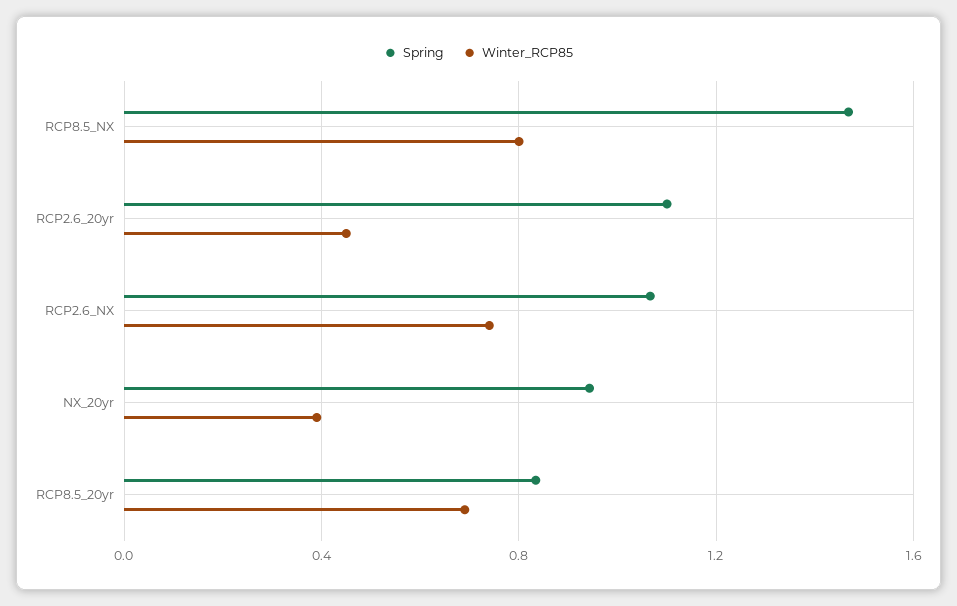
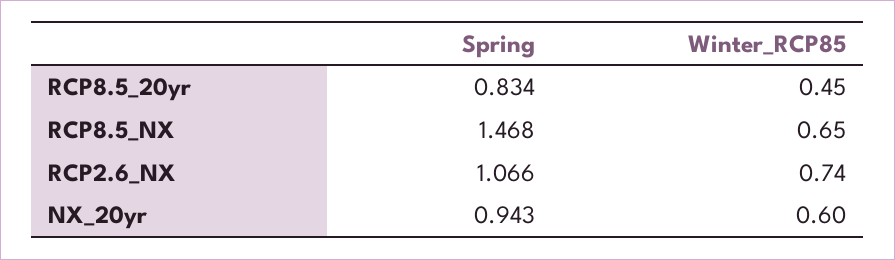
  {
    "Spring": {
      "RCP8.5_NX": 1.468,
-     "RCP2.6_20yr": 1.1,
      "RCP2.6_NX": 1.066,
      "NX_20yr": 0.943,
      "RCP8.5_20yr": 0.834
    },
    "Winter_RCP85": {
-     "RCP8.5_NX": 0.8,
+     "RCP8.5_NX": 0.65,
-     "RCP2.6_20yr": 0.45,
      "RCP2.6_NX": 0.74,
-     "NX_20yr": 0.4,
+     "NX_20yr": 0.6,
-     "RCP8.5_20yr": 0.7
+     "RCP8.5_20yr": 0.45
    }
  }

